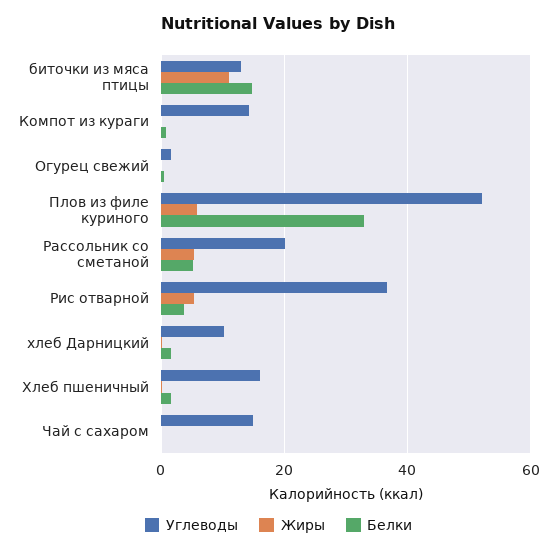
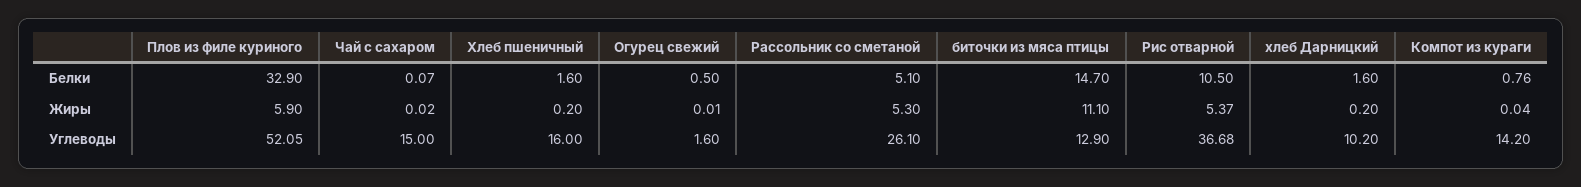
  {
    "Углеводы": {
      "биточки из мяса птицы": 12.9,
      "Компот из кураги": 14.2,
      "Огурец свежий": 1.6,
      "Плов из филе куриного": 52.05,
-     "Рассольник со сметаной": 20,
+     "Рассольник со сметаной": 26.1,
      "Рис отварной": 36.68,
      "хлеб Дарницкий": 10.2,
      "Хлеб пшеничный": 16,
      "Чай с сахаром": 15
    },
    "Жиры": {
      "биточки из мяса птицы": 11.1,
      "Компот из кураги": 0.04,
      "Огурец свежий": 0.01,
      "Плов из филе куриного": 5.9,
      "Рассольник со сметаной": 5.3,
      "Рис отварной": 5.37,
      "хлеб Дарницкий": 0.2,
      "Хлеб пшеничный": 0.2,
      "Чай с сахаром": 0.02
    },
    "Белки": {
      "биточки из мяса птицы": 14.7,
      "Компот из кураги": 0.76,
      "Огурец свежий": 0.5,
      "Плов из филе куриного": 32.9,
      "Рассольник со сметаной": 5.1,
-     "Рис отварной": 4,
+     "Рис отварной": 10.5,
      "хлеб Дарницкий": 1.6,
      "Хлеб пшеничный": 1.6,
      "Чай с сахаром": 0.07
    }
  }

